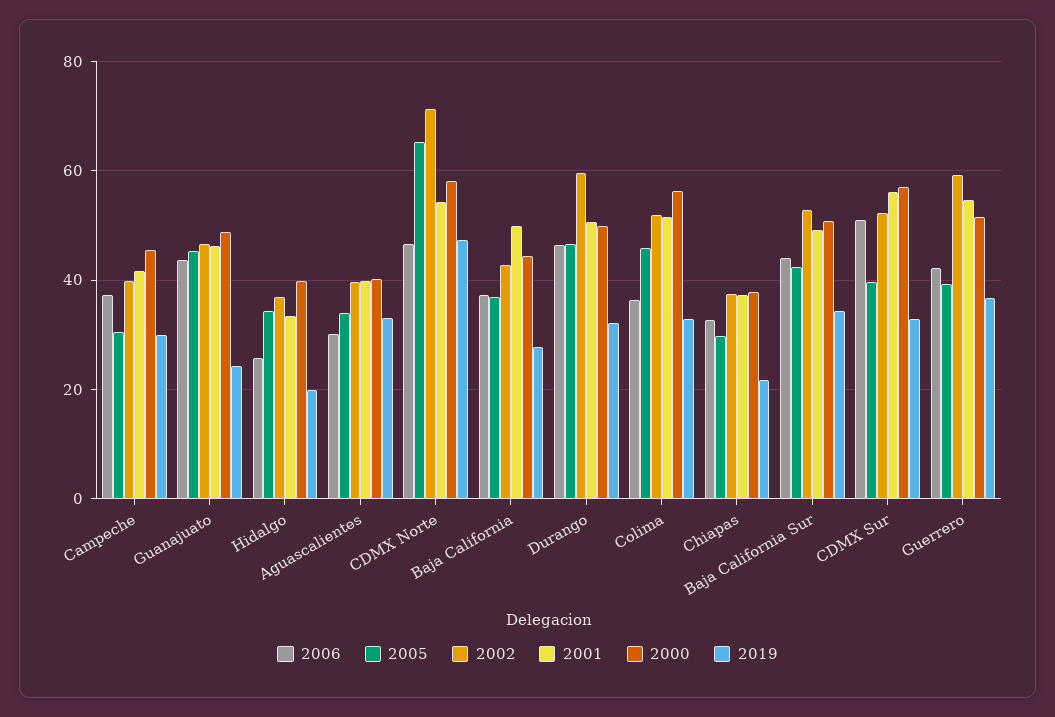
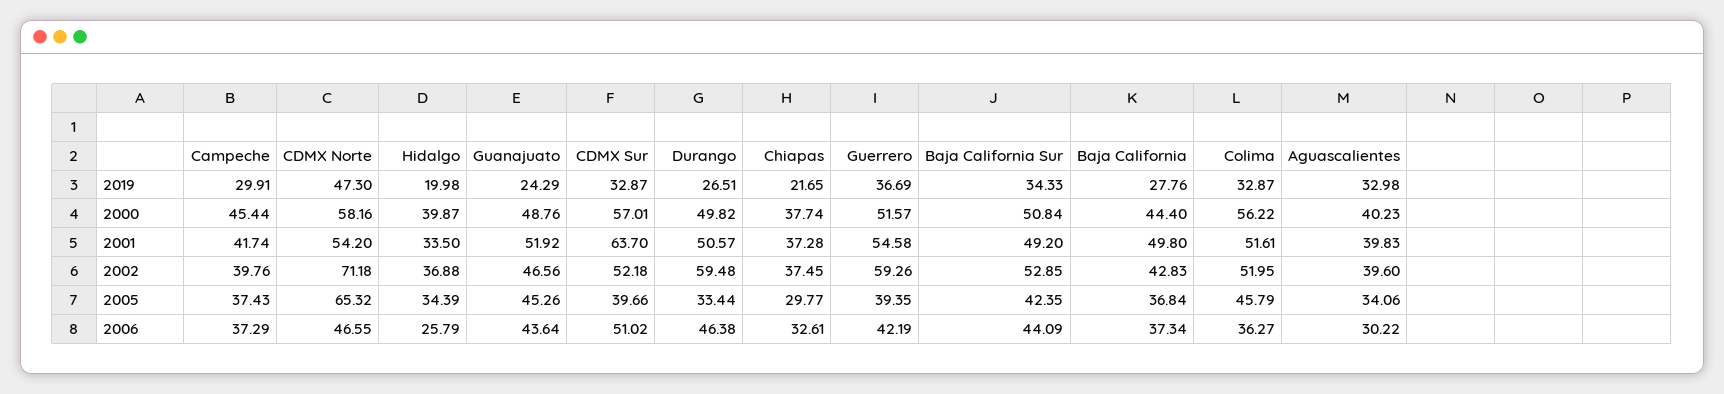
  {
    "2006": {
      "Campeche": 37.29,
      "Guanajuato": 43.64,
      "Hidalgo": 25.79,
      "Aguascalientes": 30.22,
      "CDMX Norte": 46.55,
      "Baja California": 37.34,
      "Durango": 46.38,
      "Colima": 36.27,
      "Chiapas": 32.61,
      "Baja California Sur": 44.09,
      "CDMX Sur": 51.02,
      "Guerrero": 42.19
    },
    "2005": {
-     "Campeche": 30,
+     "Campeche": 37.43,
      "Guanajuato": 45.26,
      "Hidalgo": 34.39,
      "Aguascalientes": 34.06,
      "CDMX Norte": 65.32,
      "Baja California": 36.84,
-     "Durango": 46,
+     "Durango": 33.44,
      "Colima": 45.79,
      "Chiapas": 29.77,
      "Baja California Sur": 42.35,
      "CDMX Sur": 39.66,
      "Guerrero": 39.35
    },
    "2002": {
      "Campeche": 39.76,
      "Guanajuato": 46.56,
      "Hidalgo": 36.88,
      "Aguascalientes": 39.6,
      "CDMX Norte": 71.18,
      "Baja California": 42.83,
      "Durango": 59.48,
      "Colima": 51.95,
      "Chiapas": 37.45,
      "Baja California Sur": 52.85,
      "CDMX Sur": 52.18,
      "Guerrero": 59.26
    },
    "2001": {
      "Campeche": 41.74,
-     "Guanajuato": 46,
+     "Guanajuato": 51.92,
      "Hidalgo": 33.5,
      "Aguascalientes": 39.83,
      "CDMX Norte": 54.2,
      "Baja California": 49.8,
      "Durango": 50.57,
      "Colima": 51.61,
      "Chiapas": 37.28,
      "Baja California Sur": 49.2,
-     "CDMX Sur": 56,
+     "CDMX Sur": 63.7,
      "Guerrero": 54.58
    },
    "2000": {
      "Campeche": 45.44,
      "Guanajuato": 48.76,
      "Hidalgo": 39.87,
      "Aguascalientes": 40.23,
      "CDMX Norte": 58.16,
      "Baja California": 44.4,
      "Durango": 49.82,
      "Colima": 56.22,
      "Chiapas": 37.74,
      "Baja California Sur": 50.84,
      "CDMX Sur": 57.01,
      "Guerrero": 51.57
    },
    "2019": {
      "Campeche": 29.91,
      "Guanajuato": 24.29,
      "Hidalgo": 19.98,
      "Aguascalientes": 32.98,
      "CDMX Norte": 47.3,
      "Baja California": 27.76,
-     "Durango": 32,
+     "Durango": 26.51,
      "Colima": 32.87,
      "Chiapas": 21.65,
      "Baja California Sur": 34.33,
      "CDMX Sur": 32.87,
      "Guerrero": 36.69
    }
  }

